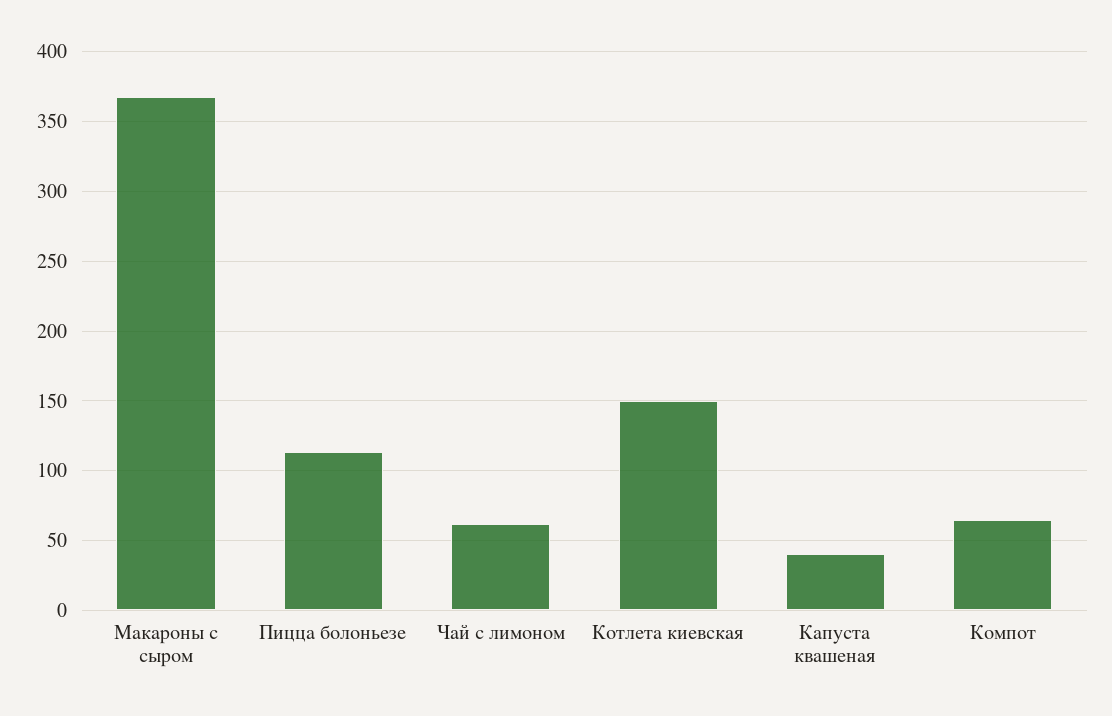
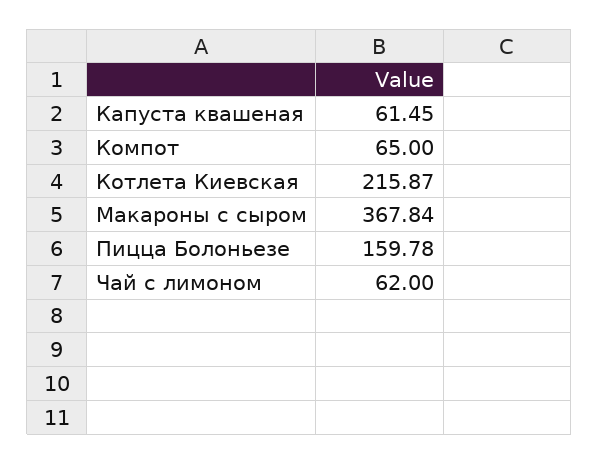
  {
    "Макароны с сыром": 367.84,
-   "Пицца болоньезе": 115,
+   "Пицца болоньезе": 159.78,
    "Чай с лимоном": 62,
-   "Котлета киевская": 150,
+   "Котлета киевская": 215.87,
-   "Капуста квашеная": 40,
+   "Капуста квашеная": 61.45,
    "Компот": 65
  }

